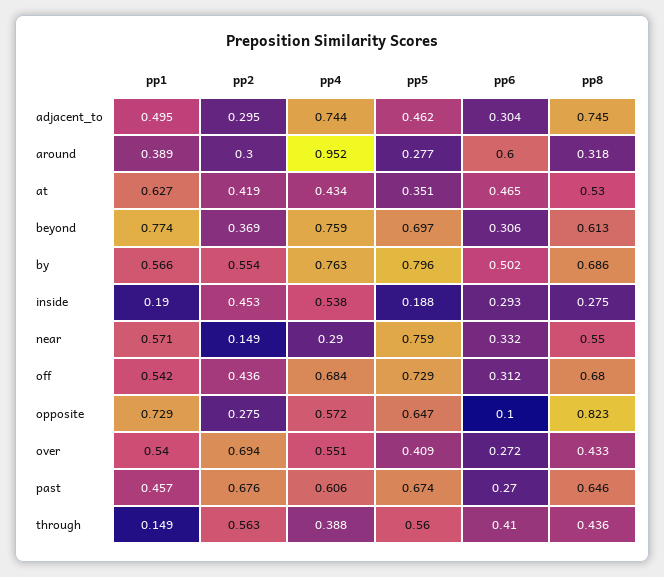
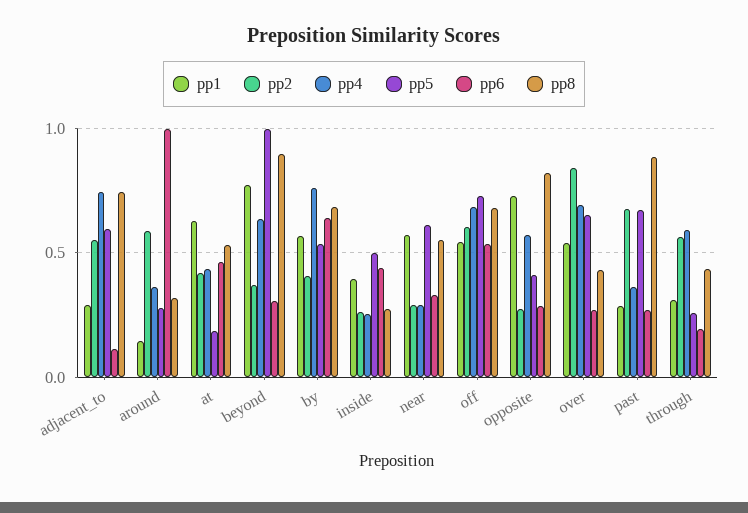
  {
    "pp1": {
-     "adjacent_to": 0.495,
+     "adjacent_to": 0.3,
-     "around": 0.389,
+     "around": 0.15,
      "at": 0.627,
      "beyond": 0.774,
      "by": 0.566,
-     "inside": 0.19,
+     "inside": 0.4,
      "near": 0.571,
      "off": 0.542,
      "opposite": 0.729,
      "over": 0.54,
-     "past": 0.457,
+     "past": 0.3,
-     "through": 0.149
+     "through": 0.3
    },
    "pp2": {
-     "adjacent_to": 0.295,
+     "adjacent_to": 0.55,
-     "around": 0.3,
+     "around": 0.6,
      "at": 0.419,
      "beyond": 0.369,
-     "by": 0.554,
+     "by": 0.4,
-     "inside": 0.453,
+     "inside": 0.25,
-     "near": 0.149,
+     "near": 0.3,
-     "off": 0.436,
+     "off": 0.6,
      "opposite": 0.275,
-     "over": 0.694,
+     "over": 0.85,
      "past": 0.676,
      "through": 0.563
    },
    "pp4": {
      "adjacent_to": 0.744,
-     "around": 0.952,
+     "around": 0.35,
      "at": 0.434,
-     "beyond": 0.759,
+     "beyond": 0.65,
      "by": 0.763,
-     "inside": 0.538,
+     "inside": 0.25,
      "near": 0.29,
      "off": 0.684,
      "opposite": 0.572,
-     "over": 0.551,
+     "over": 0.7,
-     "past": 0.606,
+     "past": 0.35,
-     "through": 0.388
+     "through": 0.6
    },
    "pp5": {
-     "adjacent_to": 0.462,
+     "adjacent_to": 0.6,
      "around": 0.277,
-     "at": 0.351,
+     "at": 0.2,
-     "beyond": 0.697,
+     "beyond": 1,
-     "by": 0.796,
+     "by": 0.55,
-     "inside": 0.188,
+     "inside": 0.5,
-     "near": 0.759,
+     "near": 0.6,
      "off": 0.729,
-     "opposite": 0.647,
+     "opposite": 0.4,
-     "over": 0.409,
+     "over": 0.65,
      "past": 0.674,
-     "through": 0.56
+     "through": 0.25
    },
    "pp6": {
-     "adjacent_to": 0.304,
+     "adjacent_to": 0.1,
-     "around": 0.6,
+     "around": 1,
      "at": 0.465,
      "beyond": 0.306,
-     "by": 0.502,
+     "by": 0.65,
-     "inside": 0.293,
+     "inside": 0.45,
      "near": 0.332,
-     "off": 0.312,
+     "off": 0.55,
-     "opposite": 0.1,
+     "opposite": 0.3,
      "over": 0.272,
      "past": 0.27,
-     "through": 0.41
+     "through": 0.2
    },
    "pp8": {
      "adjacent_to": 0.745,
      "around": 0.318,
      "at": 0.53,
-     "beyond": 0.613,
+     "beyond": 0.9,
      "by": 0.686,
      "inside": 0.275,
      "near": 0.55,
      "off": 0.68,
      "opposite": 0.823,
      "over": 0.433,
-     "past": 0.646,
+     "past": 0.9,
      "through": 0.436
    }
  }

